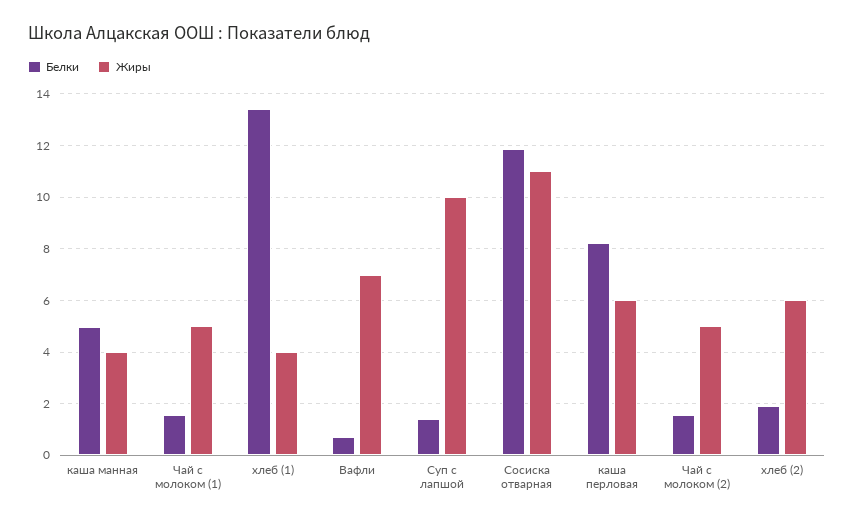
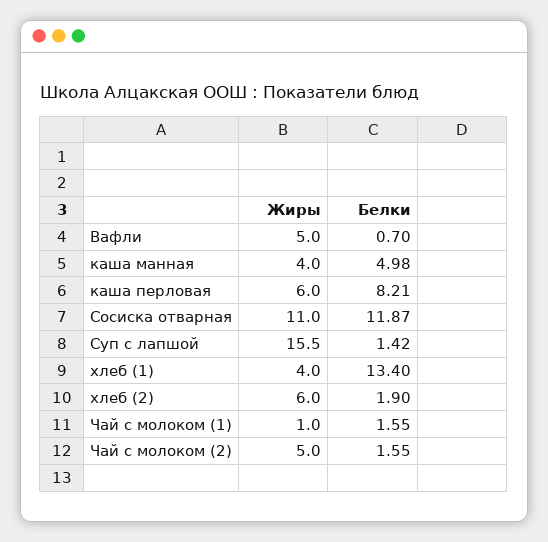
  {
    "Белки": {
      "каша манная": 4.98,
      "Чай с молоком (1)": 1.55,
      "хлеб (1)": 13.4,
      "Вафли": 0.7,
      "Суп с лапшой": 1.42,
      "Сосиска отварная": 11.87,
      "каша перловая": 8.21,
      "Чай с молоком (2)": 1.55,
      "хлеб (2)": 1.9
    },
    "Жиры": {
      "каша манная": 4,
-     "Чай с молоком (1)": 5,
+     "Чай с молоком (1)": 1,
      "хлеб (1)": 4,
-     "Вафли": 7,
+     "Вафли": 5,
-     "Суп с лапшой": 10,
+     "Суп с лапшой": 15.5,
      "Сосиска отварная": 11,
      "каша перловая": 6,
      "Чай с молоком (2)": 5,
      "хлеб (2)": 6
    }
  }

